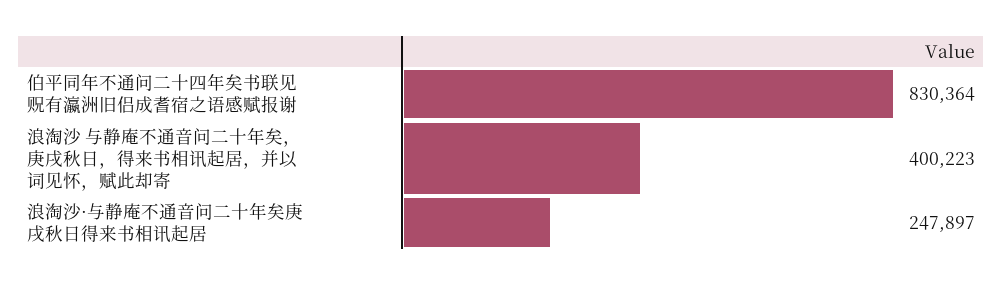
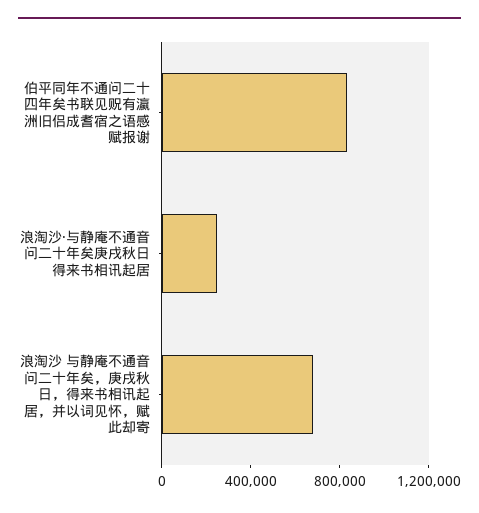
  {
    "伯平同年不通问二十四年矣书联见贶有瀛洲旧侣成耆宿之语感赋报谢": 830364,
-   "浪淘沙 与静庵不通音问二十年矣，庚戌秋日，得来书相讯起居，并以词见怀，赋此却寄": 400223,
+   "浪淘沙 与静庵不通音问二十年矣，庚戌秋日，得来书相讯起居，并以词见怀，赋此却寄": 700000,
    "浪淘沙·与静庵不通音问二十年矣庚戌秋日得来书相讯起居": 247897
  }

